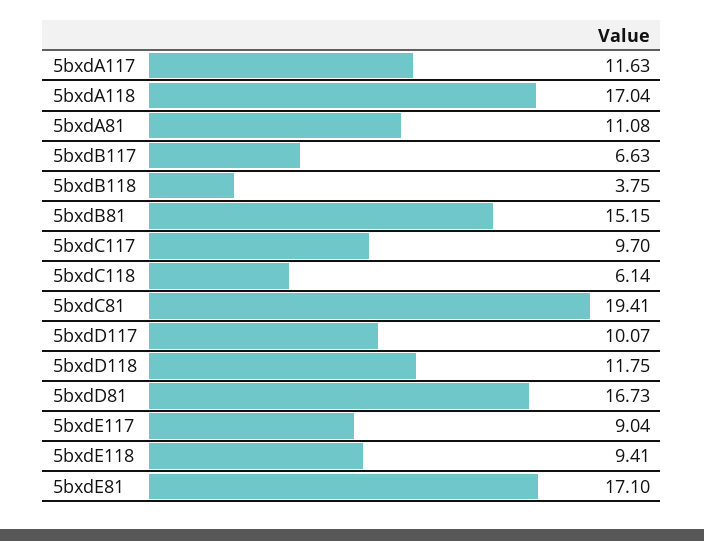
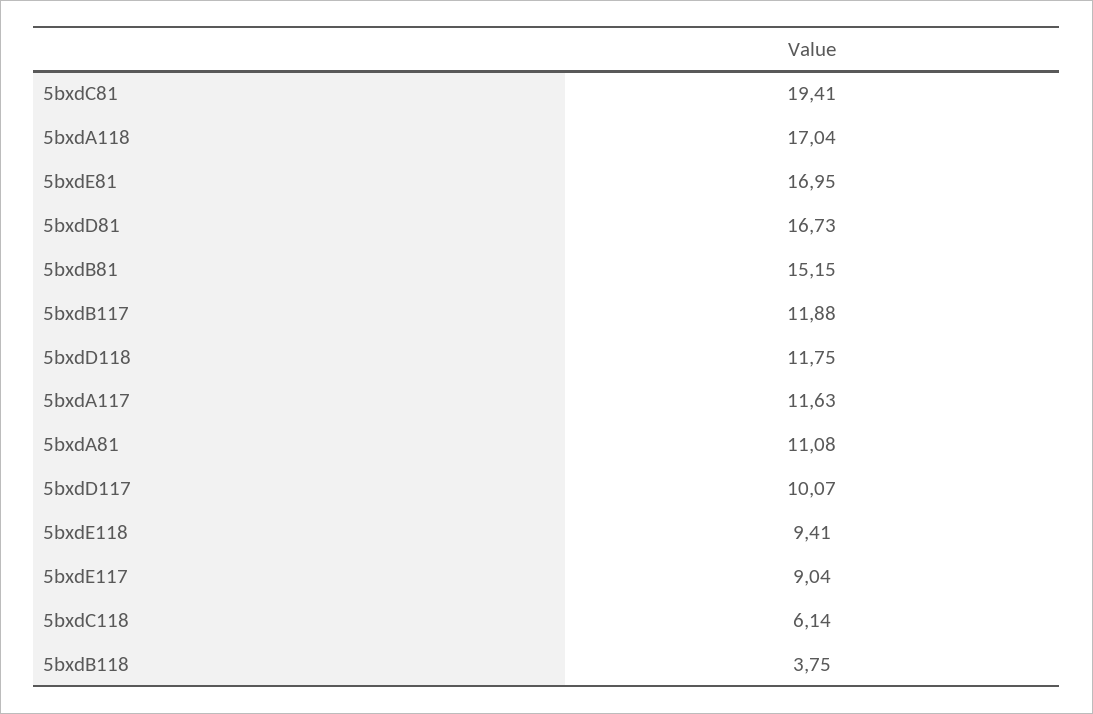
  {
    "5bxdA117": 11.63,
    "5bxdA118": 17.04,
    "5bxdA81": 11.08,
-   "5bxdB117": 6.63,
+   "5bxdB117": 11.88,
    "5bxdB118": 3.75,
    "5bxdB81": 15.15,
-   "5bxdC117": 9.7,
    "5bxdC118": 6.14,
    "5bxdC81": 19.41,
    "5bxdD117": 10.07,
    "5bxdD118": 11.75,
    "5bxdD81": 16.73,
    "5bxdE117": 9.04,
    "5bxdE118": 9.41,
-   "5bxdE81": 17.1
+   "5bxdE81": 16.95
  }

